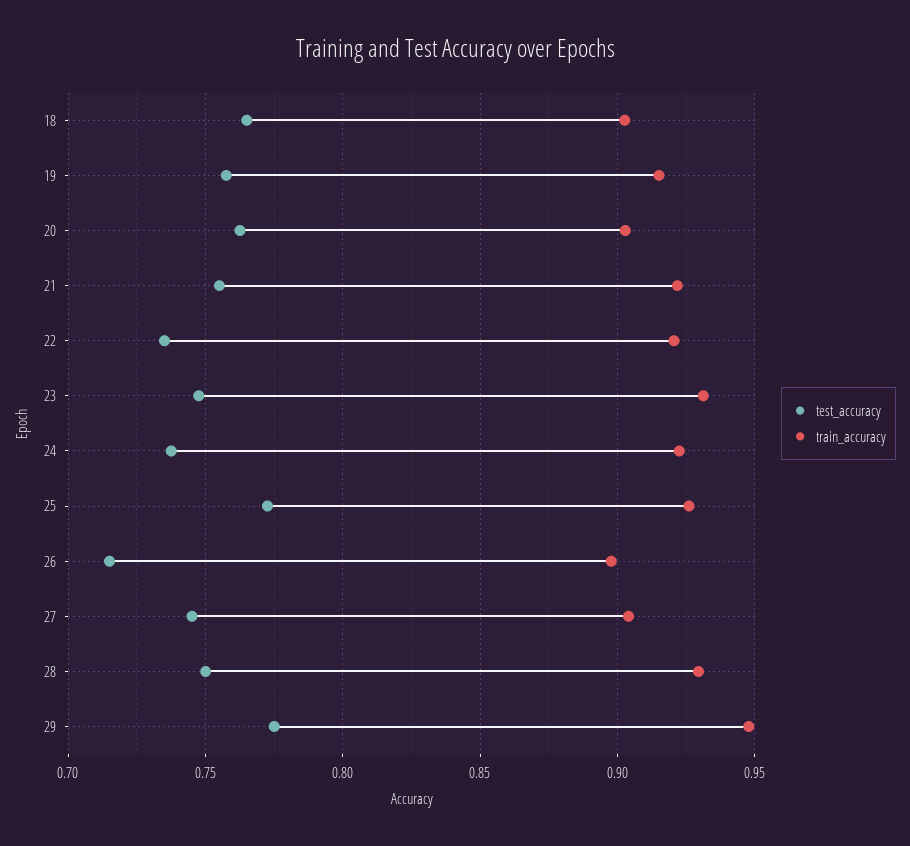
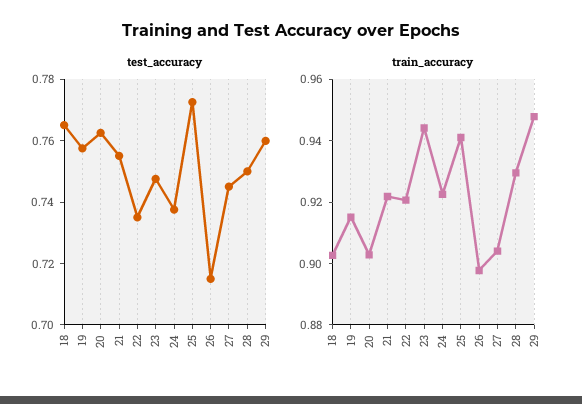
  {
    "test_accuracy": {
      "18": 0.765,
      "19": 0.76,
      "20": 0.765,
      "21": 0.755,
      "22": 0.735,
      "23": 0.75,
      "24": 0.74,
      "25": 0.775,
      "26": 0.715,
      "27": 0.745,
      "28": 0.75,
-     "29": 0.775
+     "29": 0.76
    },
    "train_accuracy": {
      "18": 0.905,
      "19": 0.915,
      "20": 0.905,
      "21": 0.92,
      "22": 0.92,
-     "23": 0.93,
+     "23": 0.945,
      "24": 0.925,
-     "25": 0.925,
+     "25": 0.94,
      "26": 0.9,
      "27": 0.905,
      "28": 0.93,
      "29": 0.95
    }
  }

